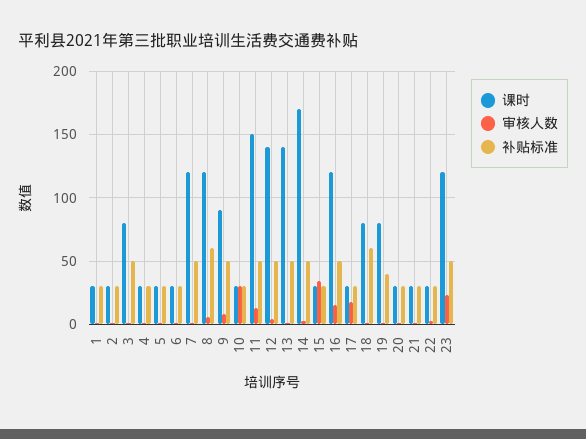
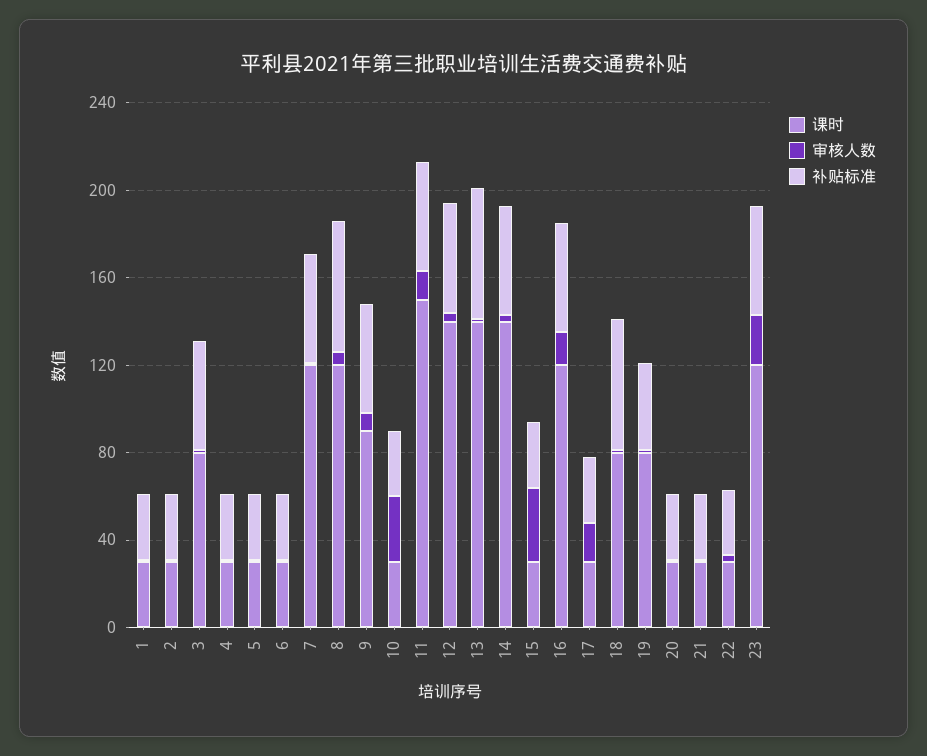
  {
    "课时": {
      "1": 30,
      "2": 30,
      "3": 80,
      "4": 30,
      "5": 30,
      "6": 30,
      "7": 120,
      "8": 120,
      "9": 90,
      "10": 30,
      "11": 150,
      "12": 140,
      "13": 140,
-     "14": 170,
+     "14": 140,
      "15": 30,
      "16": 120,
      "17": 30,
      "18": 80,
      "19": 80,
      "20": 30,
      "21": 30,
      "22": 30,
      "23": 120
    },
    "审核人数": {
      "1": 0,
      "2": 0,
      "3": 0,
      "4": 0,
      "5": 0,
      "6": 0,
      "7": 0,
      "8": 5,
      "9": 10,
      "10": 30,
      "11": 15,
      "12": 5,
      "13": 0,
      "14": 5,
      "15": 35,
      "16": 15,
      "17": 20,
      "18": 0,
      "19": 0,
      "20": 0,
      "21": 0,
      "22": 5,
      "23": 25
    },
    "补贴标准": {
      "1": 30,
      "2": 30,
      "3": 50,
      "4": 30,
      "5": 30,
      "6": 30,
      "7": 50,
      "8": 60,
      "9": 50,
      "10": 30,
      "11": 50,
      "12": 50,
-     "13": 50,
+     "13": 60,
      "14": 50,
      "15": 30,
      "16": 50,
      "17": 30,
      "18": 60,
      "19": 40,
      "20": 30,
      "21": 30,
      "22": 30,
      "23": 50
    }
  }

